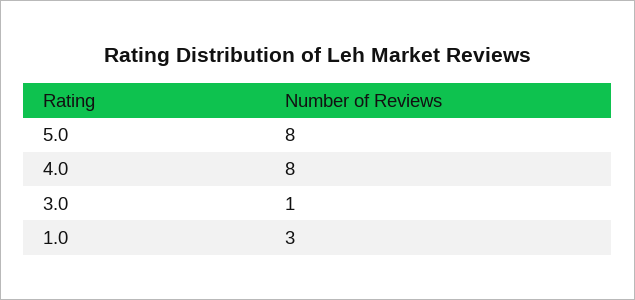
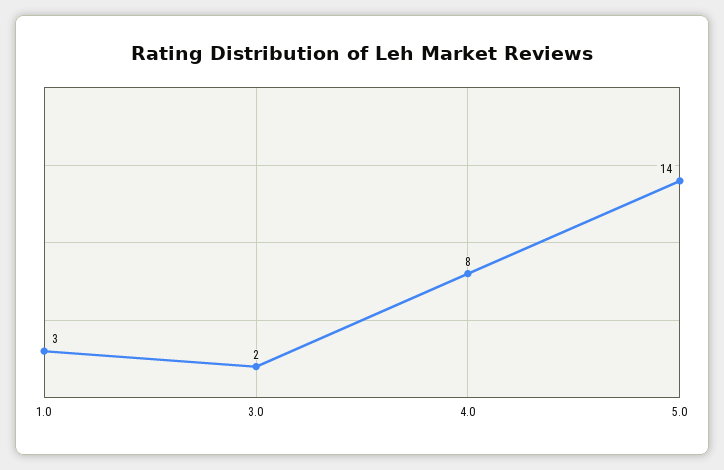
  {
-   "5.0": 8,
+   "5.0": 14,
    "4.0": 8,
-   "3.0": 1,
+   "3.0": 2,
    "1.0": 3
  }

